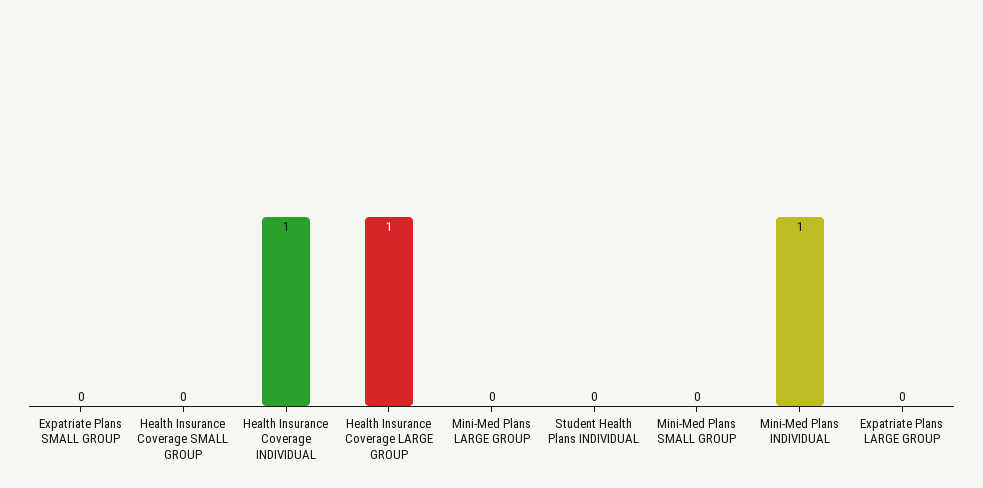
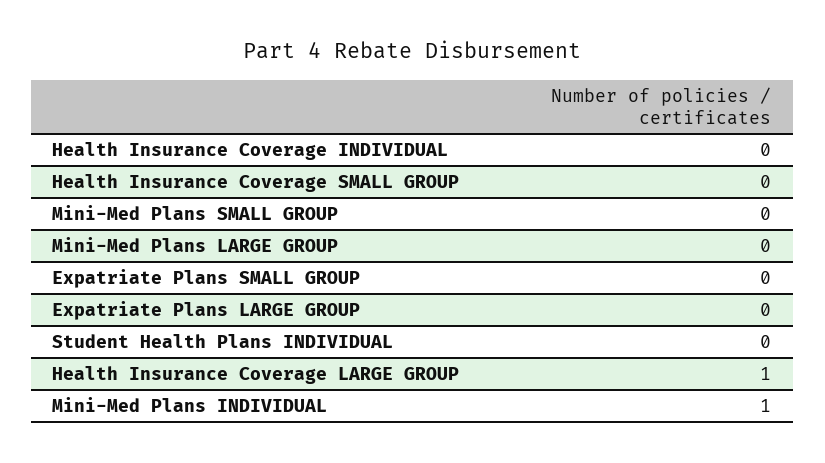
  {
    "Expatriate Plans SMALL GROUP": 0,
    "Health Insurance Coverage SMALL GROUP": 0,
-   "Health Insurance Coverage INDIVIDUAL": 1,
+   "Health Insurance Coverage INDIVIDUAL": 0,
    "Health Insurance Coverage LARGE GROUP": 1,
    "Mini-Med Plans LARGE GROUP": 0,
    "Student Health Plans INDIVIDUAL": 0,
    "Mini-Med Plans SMALL GROUP": 0,
    "Mini-Med Plans INDIVIDUAL": 1,
    "Expatriate Plans LARGE GROUP": 0
  }

